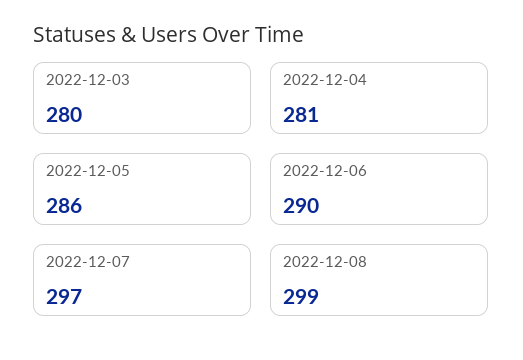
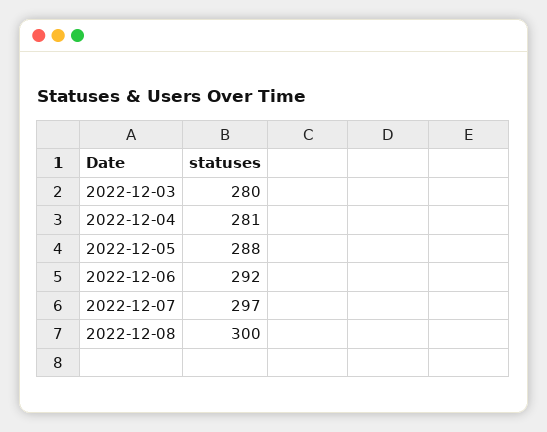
  {
    "2022-12-03": 280,
    "2022-12-04": 281,
-   "2022-12-05": 286,
+   "2022-12-05": 288,
-   "2022-12-06": 290,
+   "2022-12-06": 292,
    "2022-12-07": 297,
-   "2022-12-08": 299
+   "2022-12-08": 300
  }

